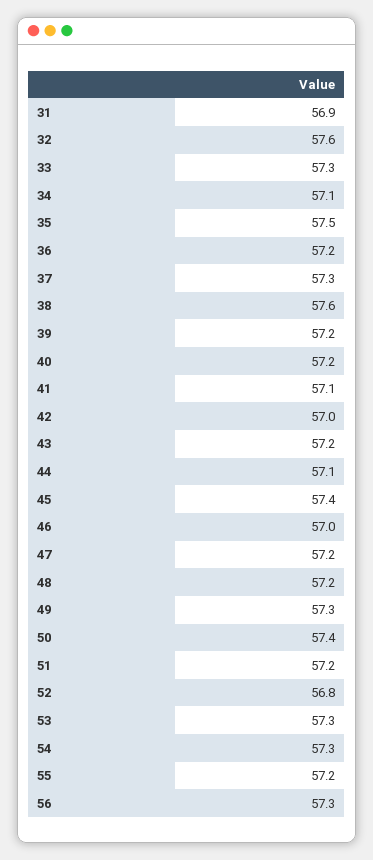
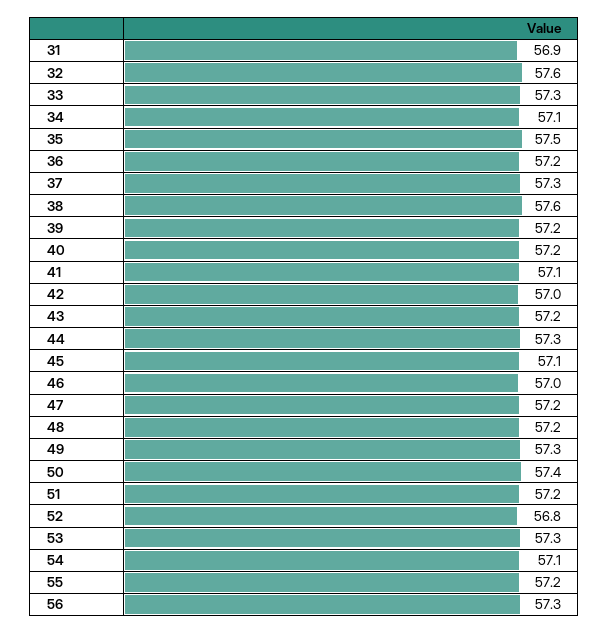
  {
    "31": 56.9,
    "32": 57.6,
    "33": 57.3,
    "34": 57.1,
    "35": 57.5,
    "36": 57.2,
    "37": 57.3,
    "38": 57.6,
    "39": 57.2,
    "40": 57.2,
    "41": 57.1,
    "42": 57,
    "43": 57.2,
-   "44": 57.1,
+   "44": 57.3,
-   "45": 57.4,
+   "45": 57.1,
    "46": 57,
    "47": 57.2,
    "48": 57.2,
    "49": 57.3,
    "50": 57.4,
    "51": 57.2,
    "52": 56.8,
    "53": 57.3,
-   "54": 57.3,
+   "54": 57.1,
    "55": 57.2,
    "56": 57.3
  }

